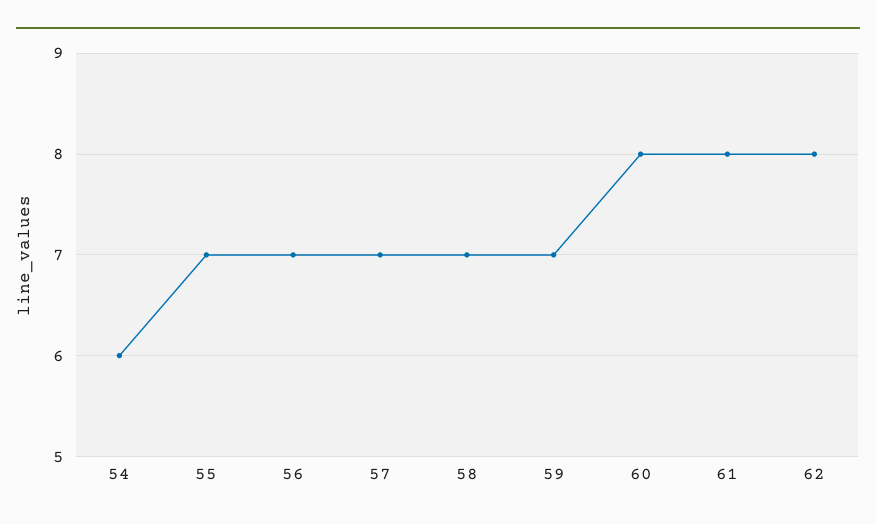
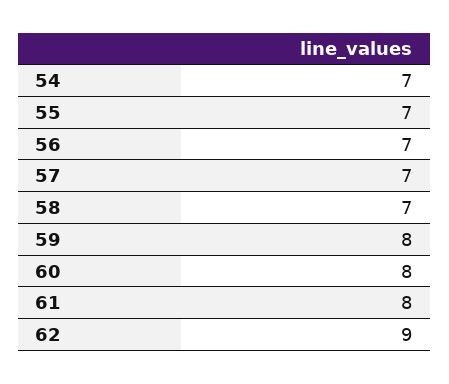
  {
-   "54": 6,
+   "54": 7,
    "55": 7,
    "56": 7,
    "57": 7,
    "58": 7,
-   "59": 7,
+   "59": 8,
    "60": 8,
    "61": 8,
-   "62": 8
+   "62": 9
  }

